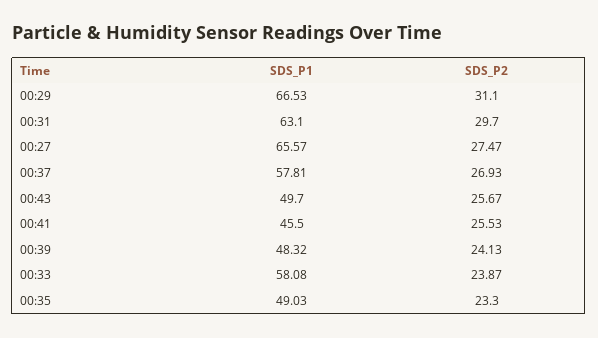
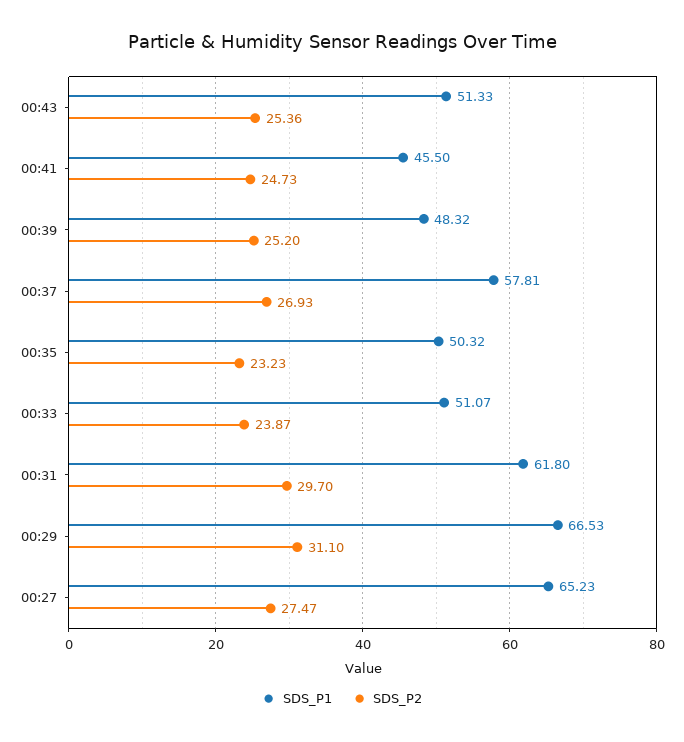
  {
    "SDS_P1": {
      "00:29": 66.53,
-     "00:31": 63.1,
+     "00:31": 61.8,
-     "00:27": 65.57,
+     "00:27": 65.23,
      "00:37": 57.81,
-     "00:43": 49.7,
+     "00:43": 51.33,
      "00:41": 45.5,
      "00:39": 48.32,
-     "00:33": 58.08,
+     "00:33": 51.07,
-     "00:35": 49.03
+     "00:35": 50.32
    },
    "SDS_P2": {
      "00:29": 31.1,
      "00:31": 29.7,
      "00:27": 27.47,
      "00:37": 26.93,
-     "00:43": 25.67,
+     "00:43": 25.36,
-     "00:41": 25.53,
+     "00:41": 24.73,
-     "00:39": 24.13,
+     "00:39": 25.2,
      "00:33": 23.87,
-     "00:35": 23.3
+     "00:35": 23.23
    }
  }

